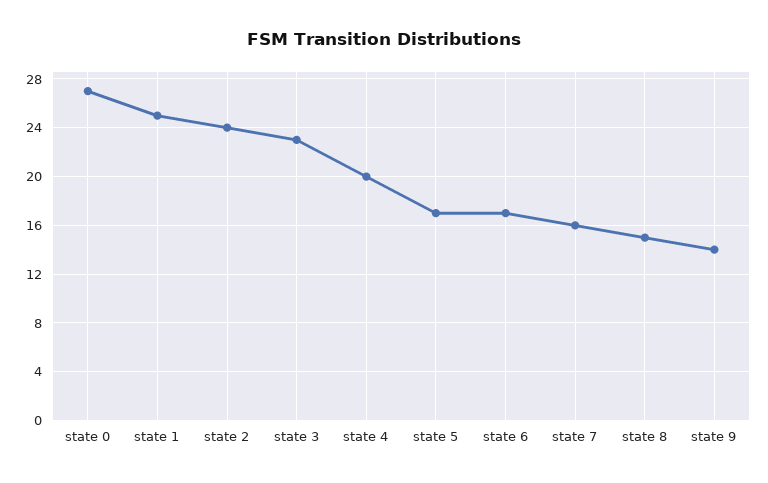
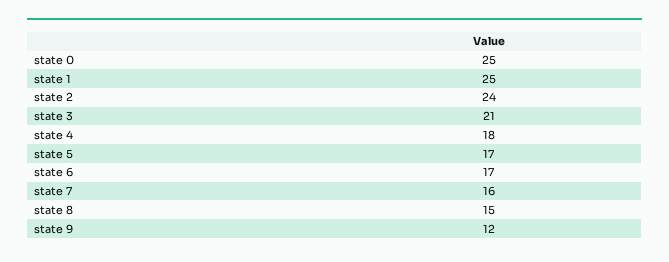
  {
-   "state 0": 27,
+   "state 0": 25,
    "state 1": 25,
    "state 2": 24,
-   "state 3": 23,
+   "state 3": 21,
-   "state 4": 20,
+   "state 4": 18,
    "state 5": 17,
    "state 6": 17,
    "state 7": 16,
    "state 8": 15,
-   "state 9": 14
+   "state 9": 12
  }

